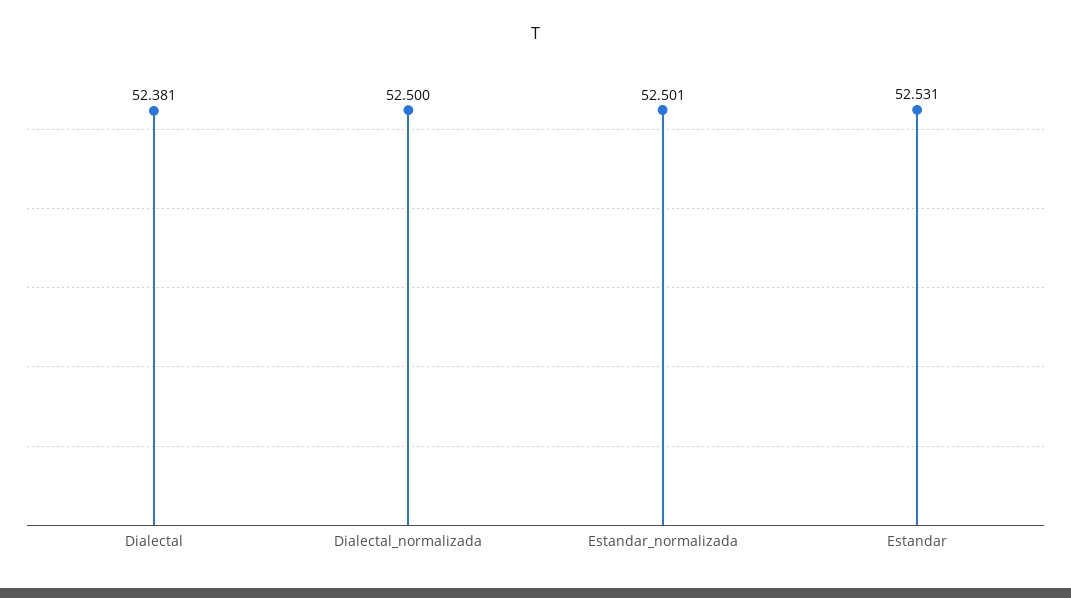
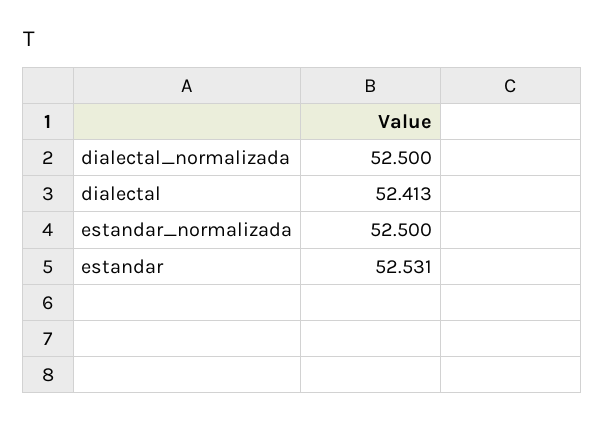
  {
-   "Dialectal": 52.381,
+   "Dialectal": 52.413,
    "Dialectal_normalizada": 52.5,
-   "Estandar_normalizada": 52.501,
+   "Estandar_normalizada": 52.5,
    "Estandar": 52.531
  }

